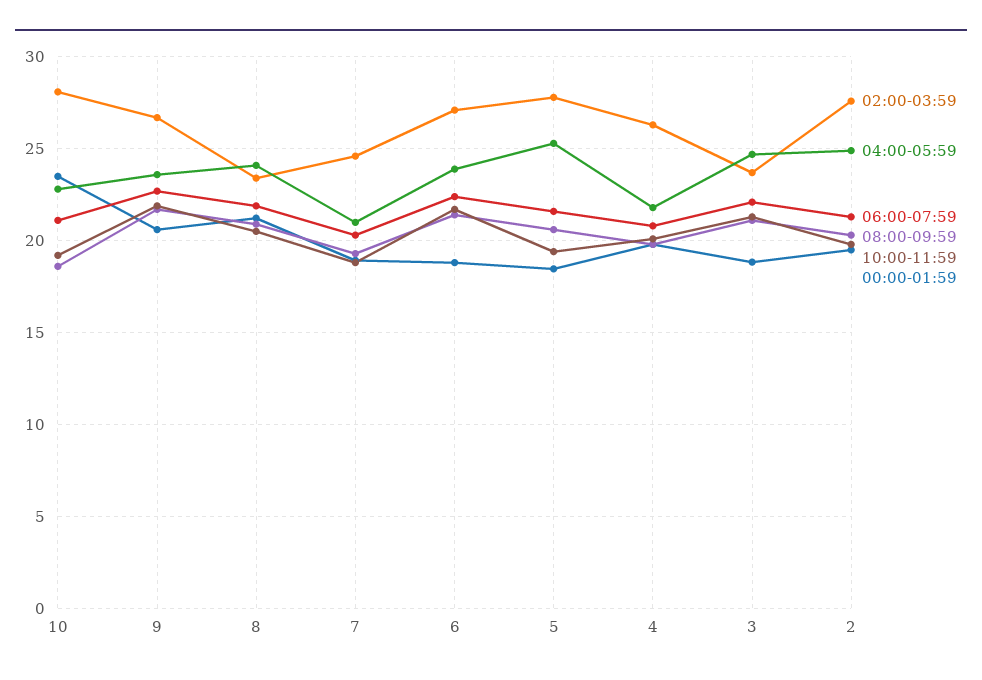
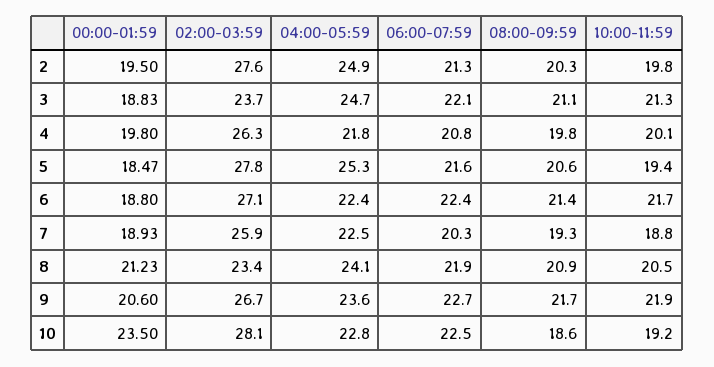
  {
    "02:00-03:59": {
      "10": 28.1,
      "9": 26.7,
      "8": 23.4,
-     "7": 24.5,
+     "7": 25.9,
      "6": 27.1,
      "5": 27.8,
      "4": 26.3,
      "3": 23.7,
      "2": 27.6
    },
    "04:00-05:59": {
      "10": 22.8,
      "9": 23.6,
      "8": 24.1,
-     "7": 21,
+     "7": 22.5,
-     "6": 24,
+     "6": 22.4,
      "5": 25.3,
      "4": 21.8,
      "3": 24.7,
      "2": 24.9
    },
    "06:00-07:59": {
-     "10": 21,
+     "10": 22.5,
      "9": 22.7,
      "8": 21.9,
      "7": 20.3,
      "6": 22.4,
      "5": 21.6,
      "4": 20.8,
      "3": 22.1,
      "2": 21.3
    },
    "08:00-09:59": {
      "10": 18.6,
      "9": 21.7,
      "8": 20.9,
      "7": 19.3,
      "6": 21.4,
      "5": 20.6,
      "4": 19.8,
      "3": 21.1,
      "2": 20.3
    },
    "10:00-11:59": {
      "10": 19.2,
      "9": 21.9,
      "8": 20.5,
      "7": 18.8,
      "6": 21.7,
      "5": 19.4,
      "4": 20.1,
      "3": 21.3,
      "2": 19.8
    },
    "00:00-01:59": {
      "10": 23.5,
      "9": 20.6,
      "8": 21.23,
      "7": 18.93,
      "6": 18.8,
      "5": 18.47,
      "4": 19.8,
      "3": 18.83,
      "2": 19.5
    }
  }

